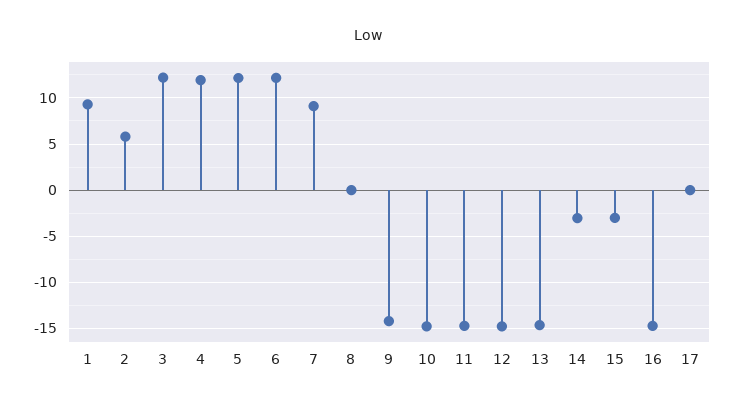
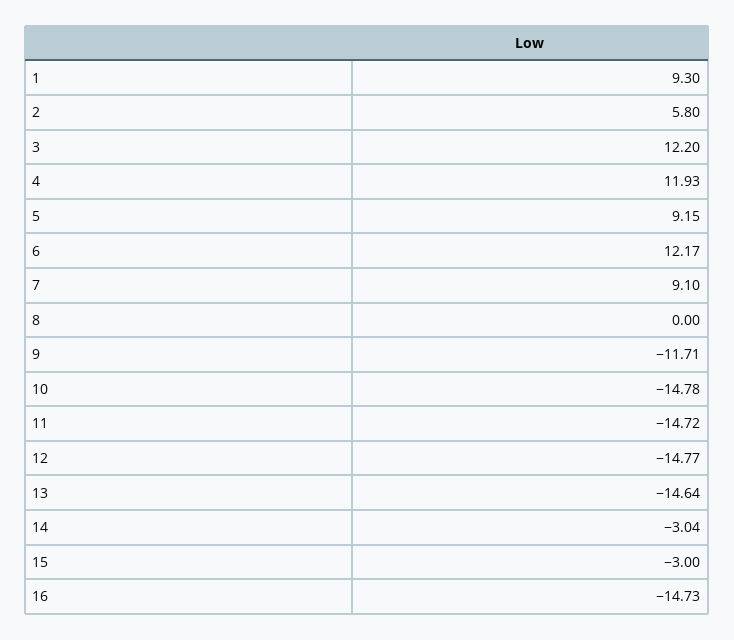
  {
    "1": 9.3,
    "2": 5.8,
    "3": 12.2,
    "4": 11.93,
-   "5": 12,
+   "5": 9.15,
    "6": 12.17,
    "7": 9.1,
    "8": 0,
-   "9": -14,
+   "9": -11.71,
    "10": -14.78,
    "11": -14.72,
    "12": -14.77,
    "13": -14.64,
    "14": -3.04,
    "15": -3,
-   "16": -14.73,
+   "16": -14.73
-   "17": 0
  }

